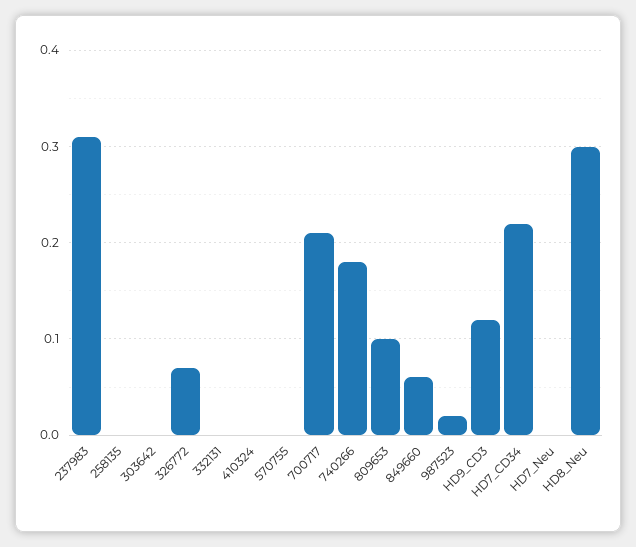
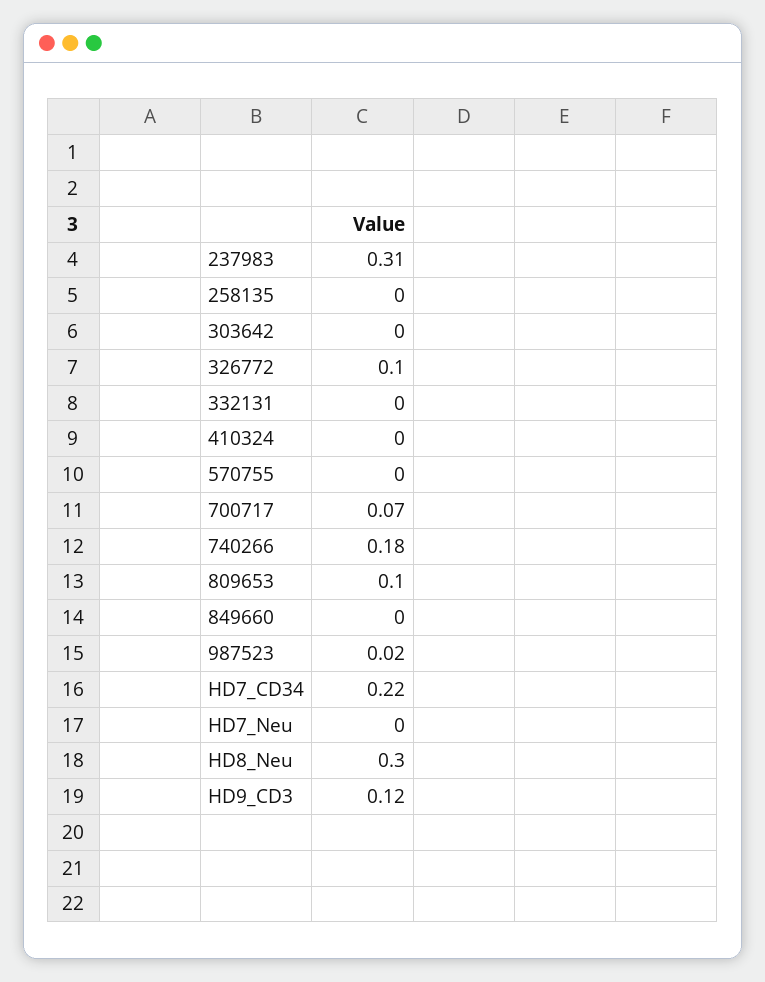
  {
    "237983": 0.31,
    "258135": 0,
    "303642": 0,
-   "326772": 0.07,
+   "326772": 0.1,
    "332131": 0,
    "410324": 0,
    "570755": 0,
-   "700717": 0.21,
+   "700717": 0.07,
    "740266": 0.18,
    "809653": 0.1,
-   "849660": 0.06,
+   "849660": 0,
    "987523": 0.02,
    "HD9_CD3": 0.12,
    "HD7_CD34": 0.22,
    "HD7_Neu": 0,
    "HD8_Neu": 0.3
  }

